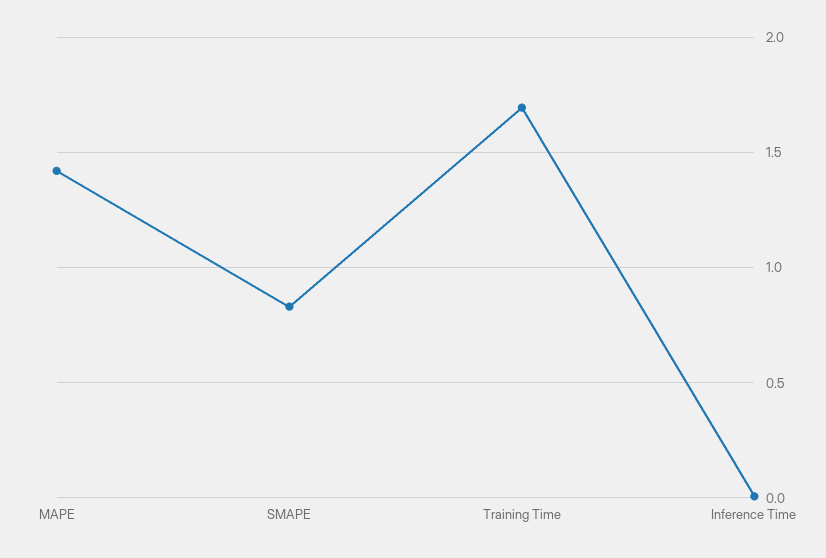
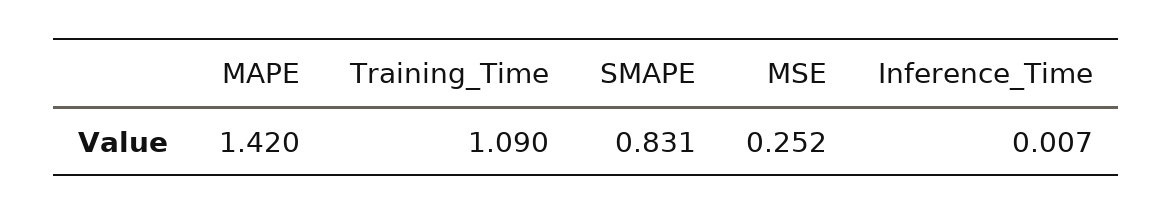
  {
    "MAPE": 1.42,
    "SMAPE": 0.831,
-   "Training Time": 1.7,
+   "Training Time": 1.09,
-   "Inference Time": 0.007
+   "Inference Time": 0.007,
+   "MSE": 0.252
  }

